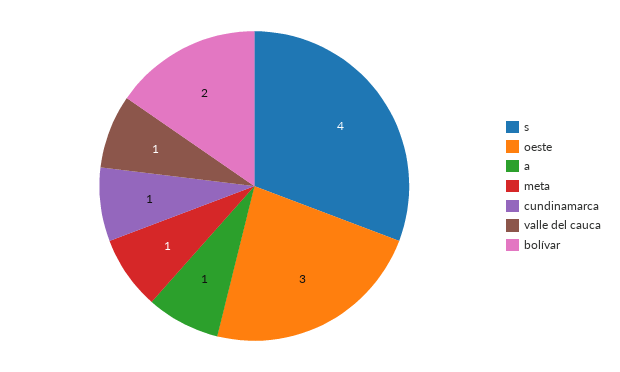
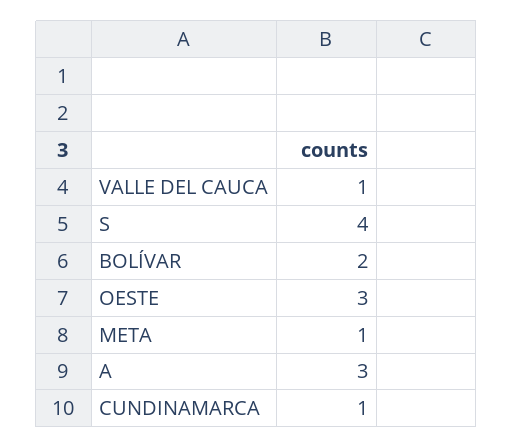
  {
    "s": 4,
    "oeste": 3,
-   "a": 1,
+   "a": 3,
    "meta": 1,
    "cundinamarca": 1,
    "valle del cauca": 1,
    "bolívar": 2
  }

